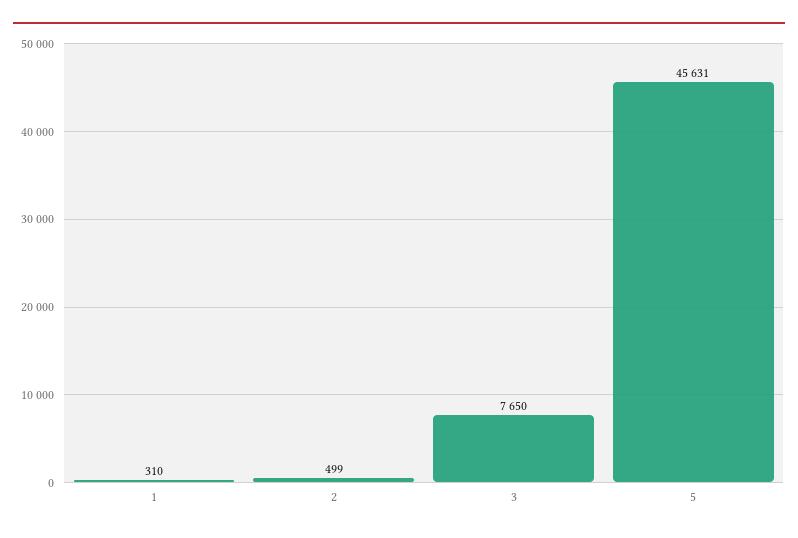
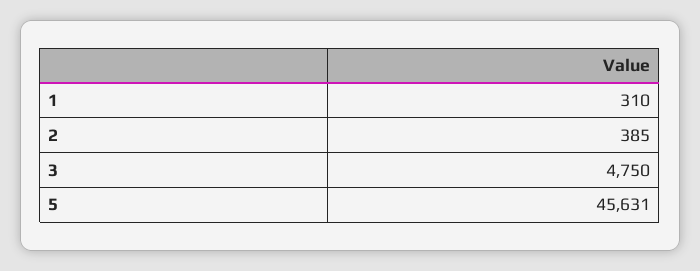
  {
    "1": 310,
-   "2": 499,
+   "2": 385,
-   "3": 7650,
+   "3": 4750,
    "5": 45631
  }

